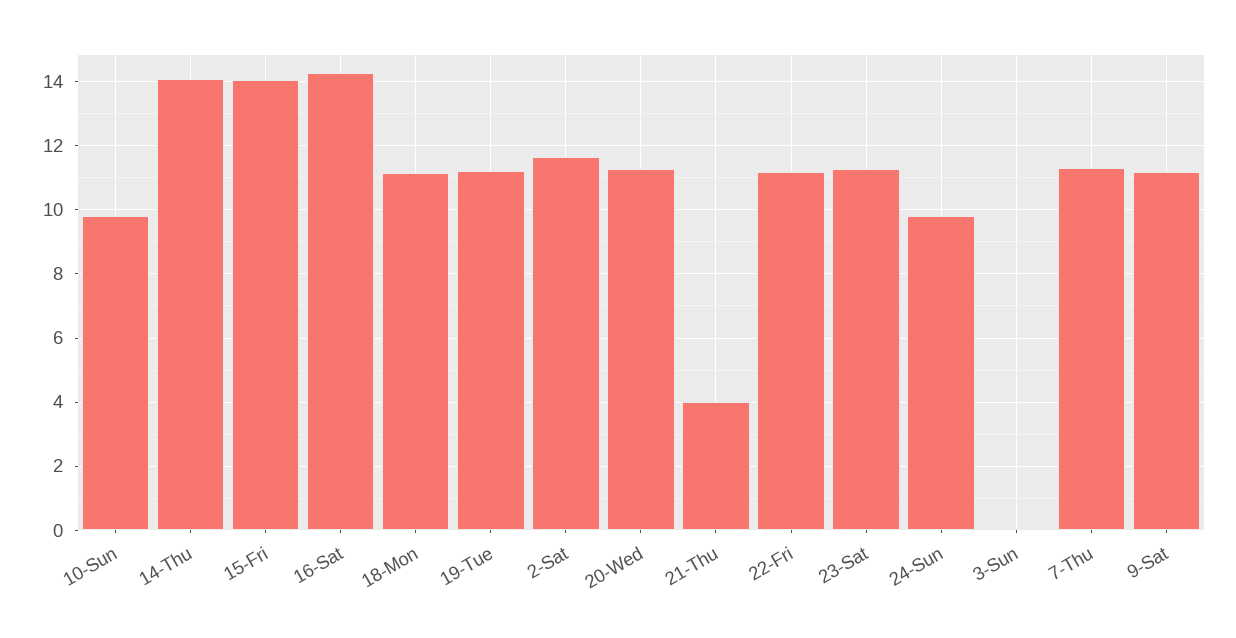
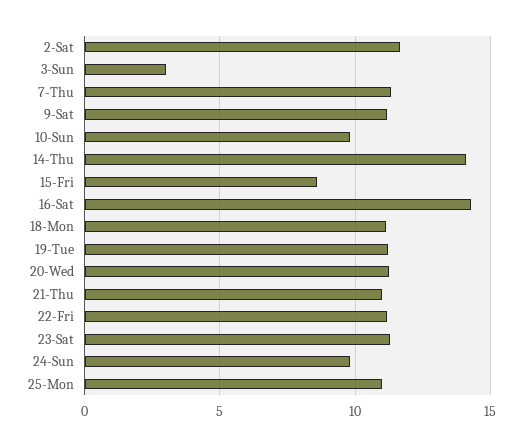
  {
    "10-Sun": 9.8,
    "14-Thu": 14.2,
-   "15-Fri": 14,
+   "15-Fri": 8.5,
    "16-Sat": 14.2,
    "18-Mon": 11.2,
    "19-Tue": 11.2,
    "2-Sat": 11.6,
    "20-Wed": 11.2,
-   "21-Thu": 4,
+   "21-Thu": 11,
    "22-Fri": 11.2,
    "23-Sat": 11.2,
    "24-Sun": 9.8,
-   "3-Sun": 0,
+   "3-Sun": 3,
    "7-Thu": 11.4,
-   "9-Sat": 11.2
+   "9-Sat": 11.2,
+   "25-Mon": 11
  }

